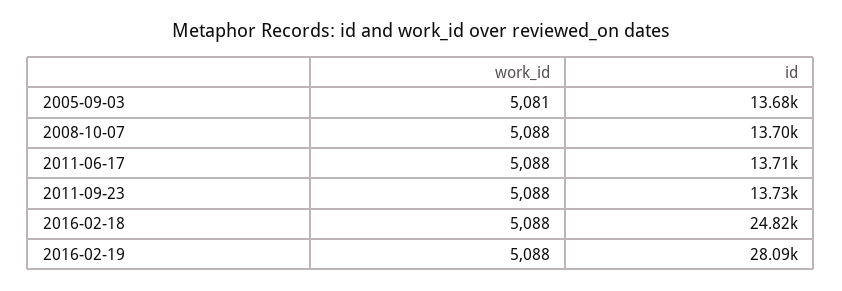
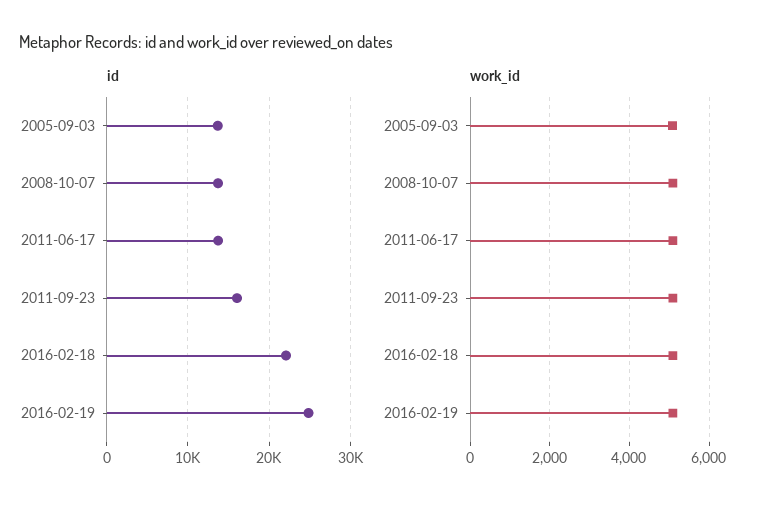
  {
    "work_id": {
      "2005-09-03": 5081,
      "2008-10-07": 5088,
      "2011-06-17": 5088,
      "2011-09-23": 5088,
      "2016-02-18": 5088,
      "2016-02-19": 5088
    },
    "id": {
      "2005-09-03": 13680,
      "2008-10-07": 13700,
      "2011-06-17": 13710,
-     "2011-09-23": 13730,
+     "2011-09-23": 16000,
-     "2016-02-18": 24820,
+     "2016-02-18": 22000,
-     "2016-02-19": 28090
+     "2016-02-19": 25000
    }
  }

